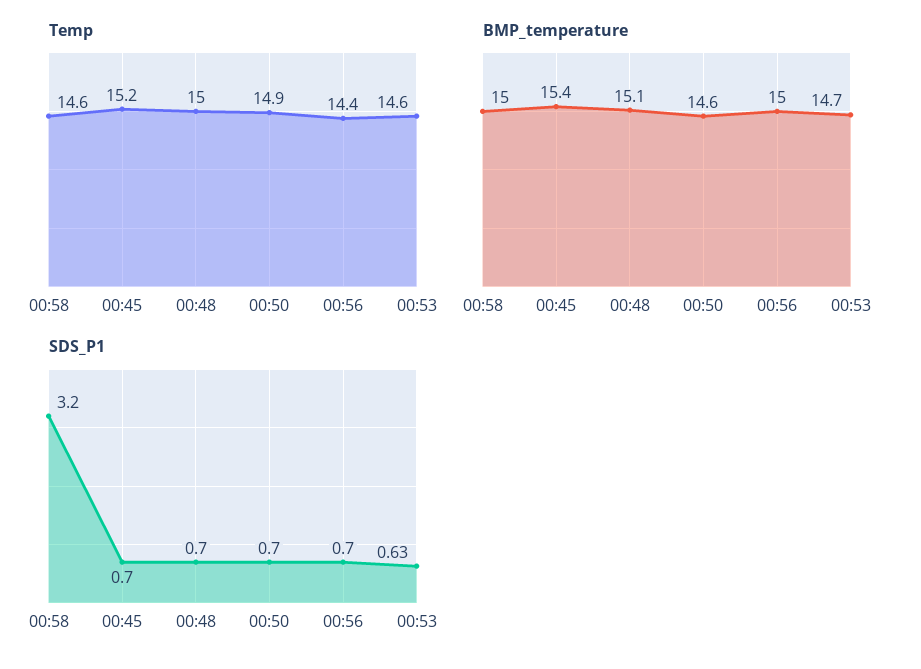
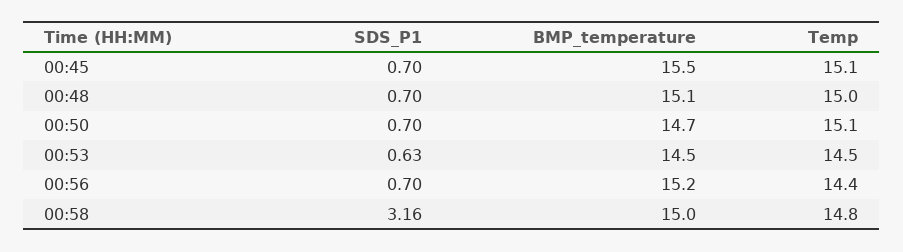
  {
    "Temp": {
-     "00:58": 14.6,
+     "00:58": 14.8,
-     "00:45": 15.2,
+     "00:45": 15.1,
      "00:48": 15,
-     "00:50": 14.9,
+     "00:50": 15.1,
      "00:56": 14.4,
-     "00:53": 14.6
+     "00:53": 14.5
    },
    "BMP_temperature": {
      "00:58": 15,
-     "00:45": 15.4,
+     "00:45": 15.5,
      "00:48": 15.1,
-     "00:50": 14.6,
+     "00:50": 14.7,
-     "00:56": 15,
+     "00:56": 15.2,
-     "00:53": 14.7
+     "00:53": 14.5
    },
    "SDS_P1": {
-     "00:58": 3.2,
+     "00:58": 3.16,
      "00:45": 0.7,
      "00:48": 0.7,
      "00:50": 0.7,
      "00:56": 0.7,
      "00:53": 0.63
    }
  }

